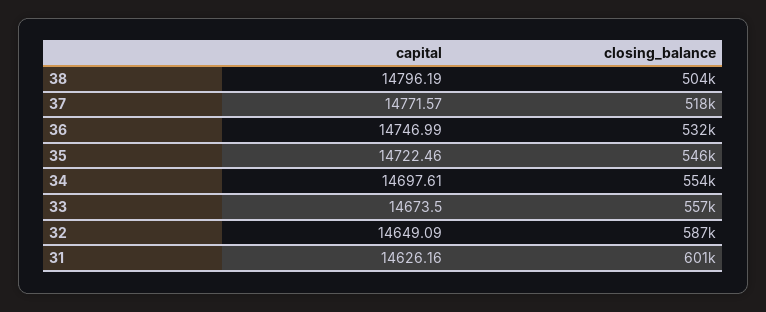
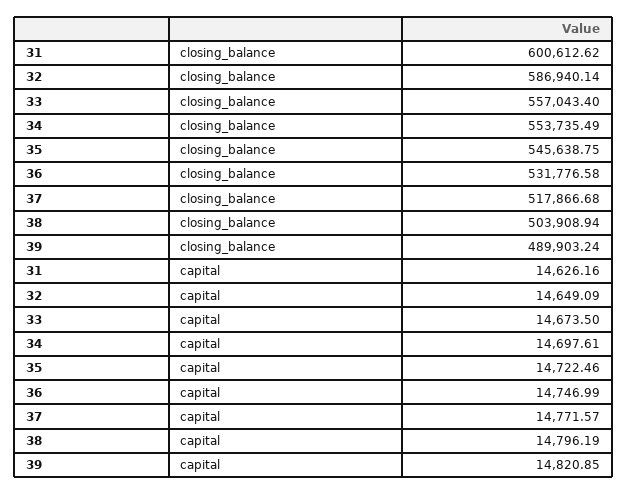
  {
    "capital": {
      "38": 14796.19,
      "37": 14771.57,
      "36": 14746.99,
      "35": 14722.46,
      "34": 14697.61,
      "33": 14673.5,
      "32": 14649.09,
-     "31": 14626.16
+     "31": 14626.16,
+     "39": 14820.85
    },
    "closing_balance": {
      "38": 503908.94,
      "37": 517866.68,
      "36": 531776.58,
      "35": 545638.75,
      "34": 553735.49,
      "33": 557043.4,
      "32": 586940.14,
-     "31": 600612.62
+     "31": 600612.62,
+     "39": 489903.24
    }
  }

